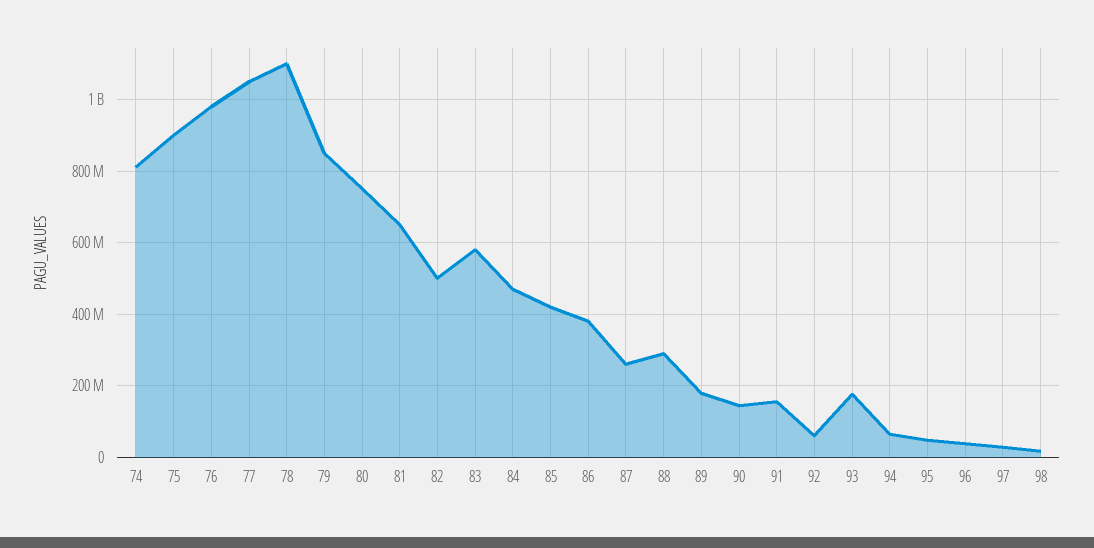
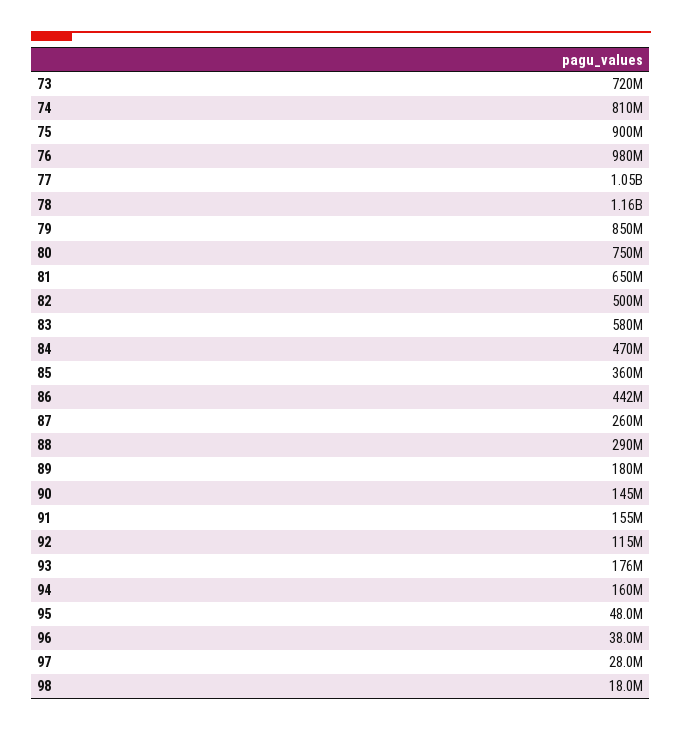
  {
    "74": 810000000,
    "75": 900000000,
    "76": 980000000,
    "77": 1050000000,
-   "78": 1100000000,
+   "78": 1160000000,
    "79": 850000000,
    "80": 750000000,
    "81": 650000000,
    "82": 500000000,
    "83": 580000000,
    "84": 470000000,
-   "85": 420000000,
+   "85": 360000000,
-   "86": 380000000,
+   "86": 442000000,
    "87": 260000000,
    "88": 290000000,
    "89": 180000000,
    "90": 145000000,
    "91": 155000000,
-   "92": 60000000,
+   "92": 115000000,
    "93": 176000000,
-   "94": 60000000,
+   "94": 160000000,
    "95": 48000000,
    "96": 38000000,
    "97": 28000000,
-   "98": 18000000
+   "98": 18000000,
+   "73": 720000000
  }

